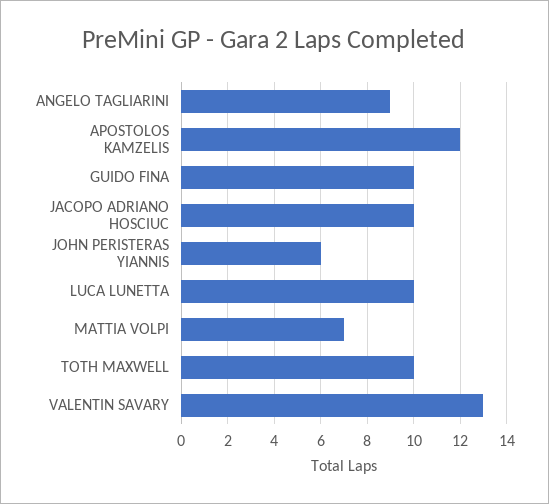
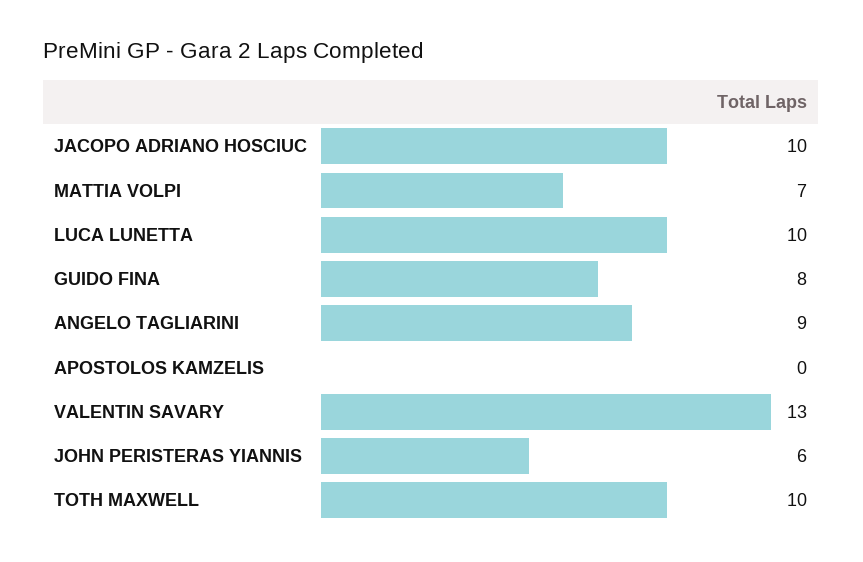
  {
    "ANGELO TAGLIARINI": 9,
-   "APOSTOLOS KAMZELIS": 12,
+   "APOSTOLOS KAMZELIS": 0,
-   "GUIDO FINA": 10,
+   "GUIDO FINA": 8,
    "JACOPO ADRIANO HOSCIUC": 10,
    "JOHN PERISTERAS YIANNIS": 6,
    "LUCA LUNETTA": 10,
    "MATTIA VOLPI": 7,
    "TOTH MAXWELL": 10,
    "VALENTIN SAVARY": 13
  }

